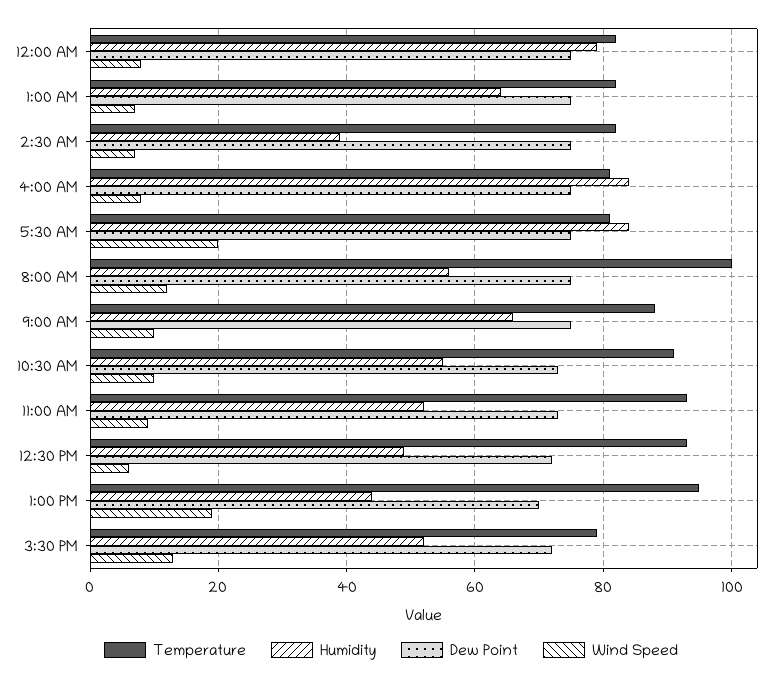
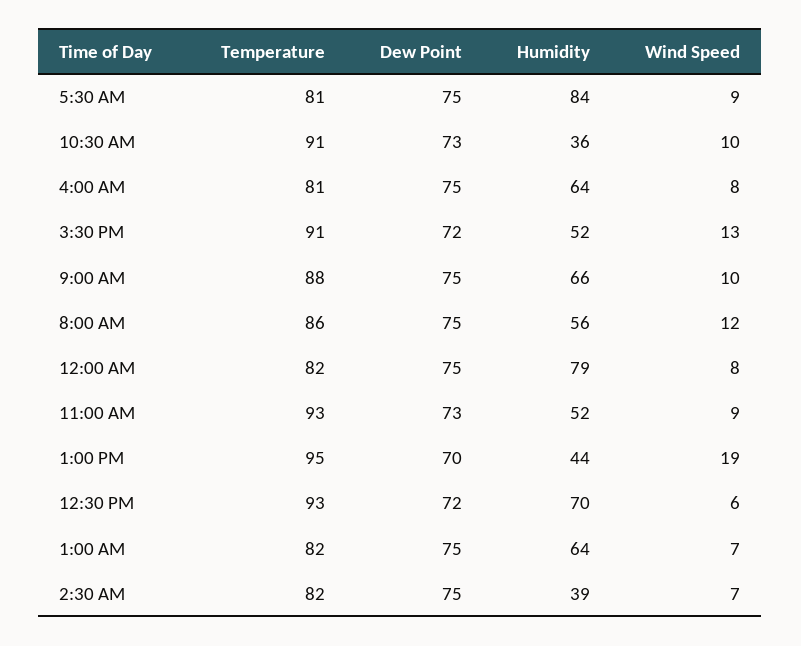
  {
    "Temperature": {
      "12:00 AM": 82,
      "1:00 AM": 82,
      "2:30 AM": 82,
      "4:00 AM": 81,
      "5:30 AM": 81,
-     "8:00 AM": 100,
+     "8:00 AM": 86,
      "9:00 AM": 88,
      "10:30 AM": 91,
      "11:00 AM": 93,
      "12:30 PM": 93,
      "1:00 PM": 95,
-     "3:30 PM": 80
+     "3:30 PM": 91
    },
    "Humidity": {
      "12:00 AM": 79,
      "1:00 AM": 64,
      "2:30 AM": 39,
-     "4:00 AM": 85,
+     "4:00 AM": 64,
      "5:30 AM": 84,
      "8:00 AM": 56,
      "9:00 AM": 66,
-     "10:30 AM": 55,
+     "10:30 AM": 36,
      "11:00 AM": 52,
-     "12:30 PM": 50,
+     "12:30 PM": 70,
      "1:00 PM": 44,
      "3:30 PM": 52
    },
    "Dew Point": {
      "12:00 AM": 75,
      "1:00 AM": 75,
      "2:30 AM": 75,
      "4:00 AM": 75,
      "5:30 AM": 75,
      "8:00 AM": 75,
      "9:00 AM": 75,
      "10:30 AM": 73,
      "11:00 AM": 73,
      "12:30 PM": 72,
      "1:00 PM": 70,
      "3:30 PM": 72
    },
    "Wind Speed": {
      "12:00 AM": 8,
      "1:00 AM": 7,
      "2:30 AM": 7,
      "4:00 AM": 8,
-     "5:30 AM": 20,
+     "5:30 AM": 9,
      "8:00 AM": 12,
      "9:00 AM": 10,
      "10:30 AM": 10,
      "11:00 AM": 9,
      "12:30 PM": 6,
      "1:00 PM": 19,
      "3:30 PM": 13
    }
  }

